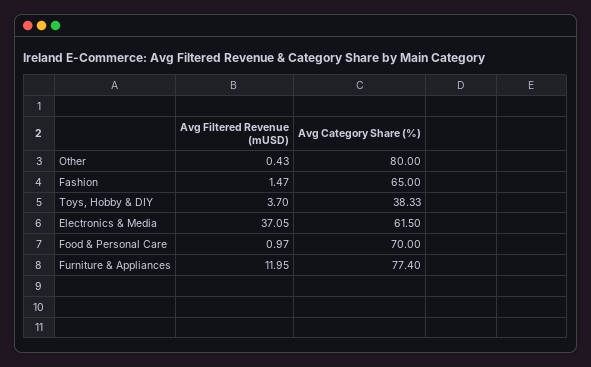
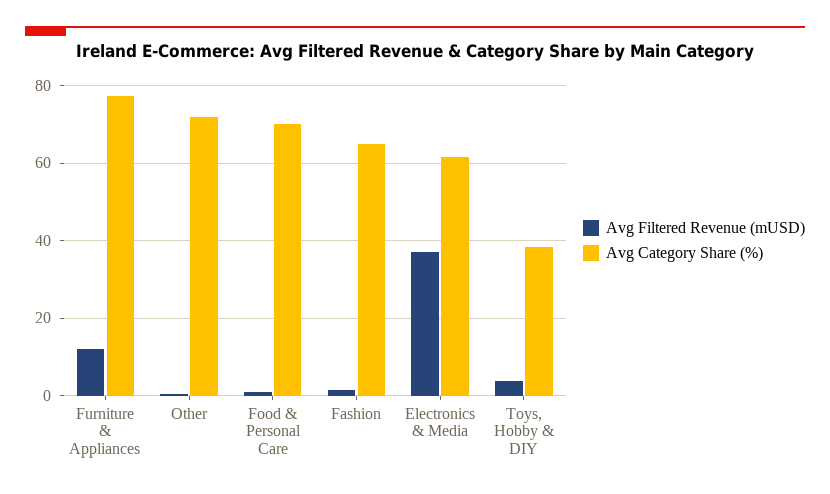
  {
    "Avg Filtered Revenue (mUSD)": {
      "Other": 0.43,
      "Fashion": 1.47,
      "Toys, Hobby & DIY": 3.7,
      "Electronics & Media": 37.05,
      "Food & Personal Care": 0.97,
      "Furniture & Appliances": 11.95
    },
    "Avg Category Share (%)": {
-     "Other": 80,
+     "Other": 72,
      "Fashion": 65,
      "Toys, Hobby & DIY": 38.33,
      "Electronics & Media": 61.5,
      "Food & Personal Care": 70,
      "Furniture & Appliances": 77.4
    }
  }

